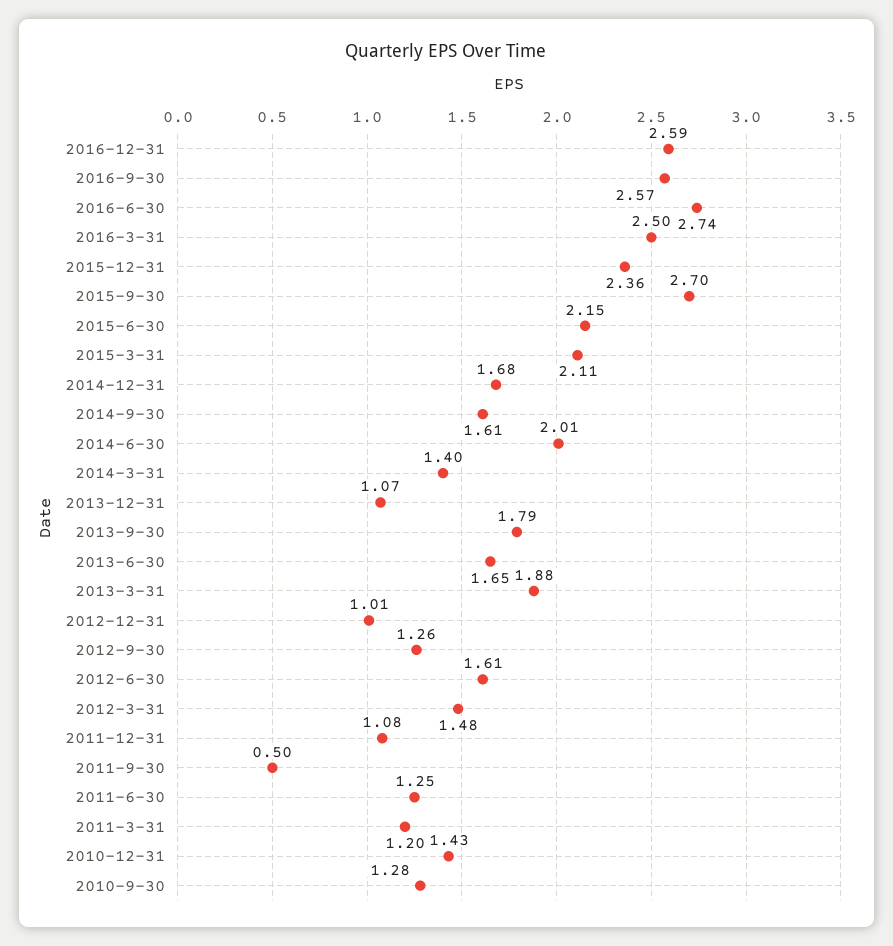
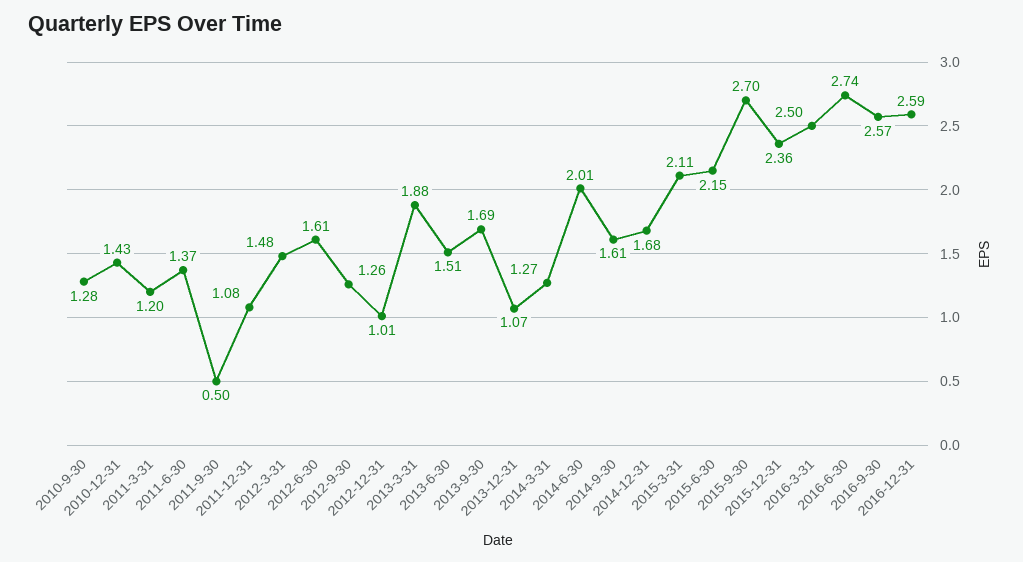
  {
    "2016-12-31": 2.59,
    "2016-9-30": 2.57,
    "2016-6-30": 2.74,
    "2016-3-31": 2.5,
    "2015-12-31": 2.36,
    "2015-9-30": 2.7,
    "2015-6-30": 2.15,
    "2015-3-31": 2.11,
    "2014-12-31": 1.68,
    "2014-9-30": 1.61,
    "2014-6-30": 2.01,
-   "2014-3-31": 1.4,
+   "2014-3-31": 1.27,
    "2013-12-31": 1.07,
-   "2013-9-30": 1.79,
+   "2013-9-30": 1.69,
-   "2013-6-30": 1.65,
+   "2013-6-30": 1.51,
    "2013-3-31": 1.88,
    "2012-12-31": 1.01,
    "2012-9-30": 1.26,
    "2012-6-30": 1.61,
    "2012-3-31": 1.48,
    "2011-12-31": 1.08,
    "2011-9-30": 0.5,
-   "2011-6-30": 1.25,
+   "2011-6-30": 1.37,
    "2011-3-31": 1.2,
    "2010-12-31": 1.43,
    "2010-9-30": 1.28
  }

